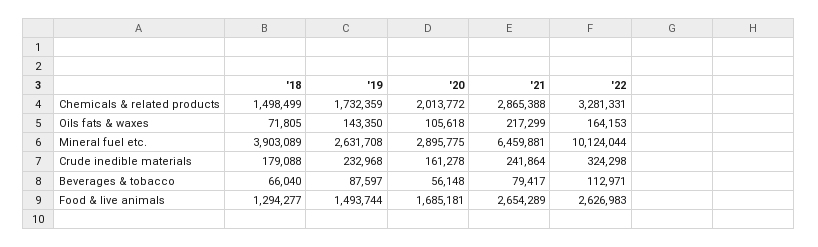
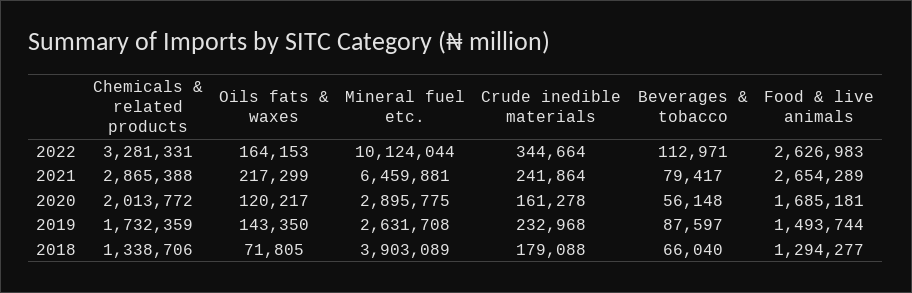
  {
    "'18": {
-     "Chemicals & related products": 1498499,
+     "Chemicals & related products": 1338706,
      "Oils fats & waxes": 71805,
      "Mineral fuel etc.": 3903089,
      "Crude inedible materials": 179088,
      "Beverages & tobacco": 66040,
      "Food & live animals": 1294277
    },
    "'19": {
      "Chemicals & related products": 1732359,
      "Oils fats & waxes": 143350,
      "Mineral fuel etc.": 2631708,
      "Crude inedible materials": 232968,
      "Beverages & tobacco": 87597,
      "Food & live animals": 1493744
    },
    "'20": {
      "Chemicals & related products": 2013772,
-     "Oils fats & waxes": 105618,
+     "Oils fats & waxes": 120217,
      "Mineral fuel etc.": 2895775,
      "Crude inedible materials": 161278,
      "Beverages & tobacco": 56148,
      "Food & live animals": 1685181
    },
    "'21": {
      "Chemicals & related products": 2865388,
      "Oils fats & waxes": 217299,
      "Mineral fuel etc.": 6459881,
      "Crude inedible materials": 241864,
      "Beverages & tobacco": 79417,
      "Food & live animals": 2654289
    },
    "'22": {
      "Chemicals & related products": 3281331,
      "Oils fats & waxes": 164153,
      "Mineral fuel etc.": 10124044,
-     "Crude inedible materials": 324298,
+     "Crude inedible materials": 344664,
      "Beverages & tobacco": 112971,
      "Food & live animals": 2626983
    }
  }

